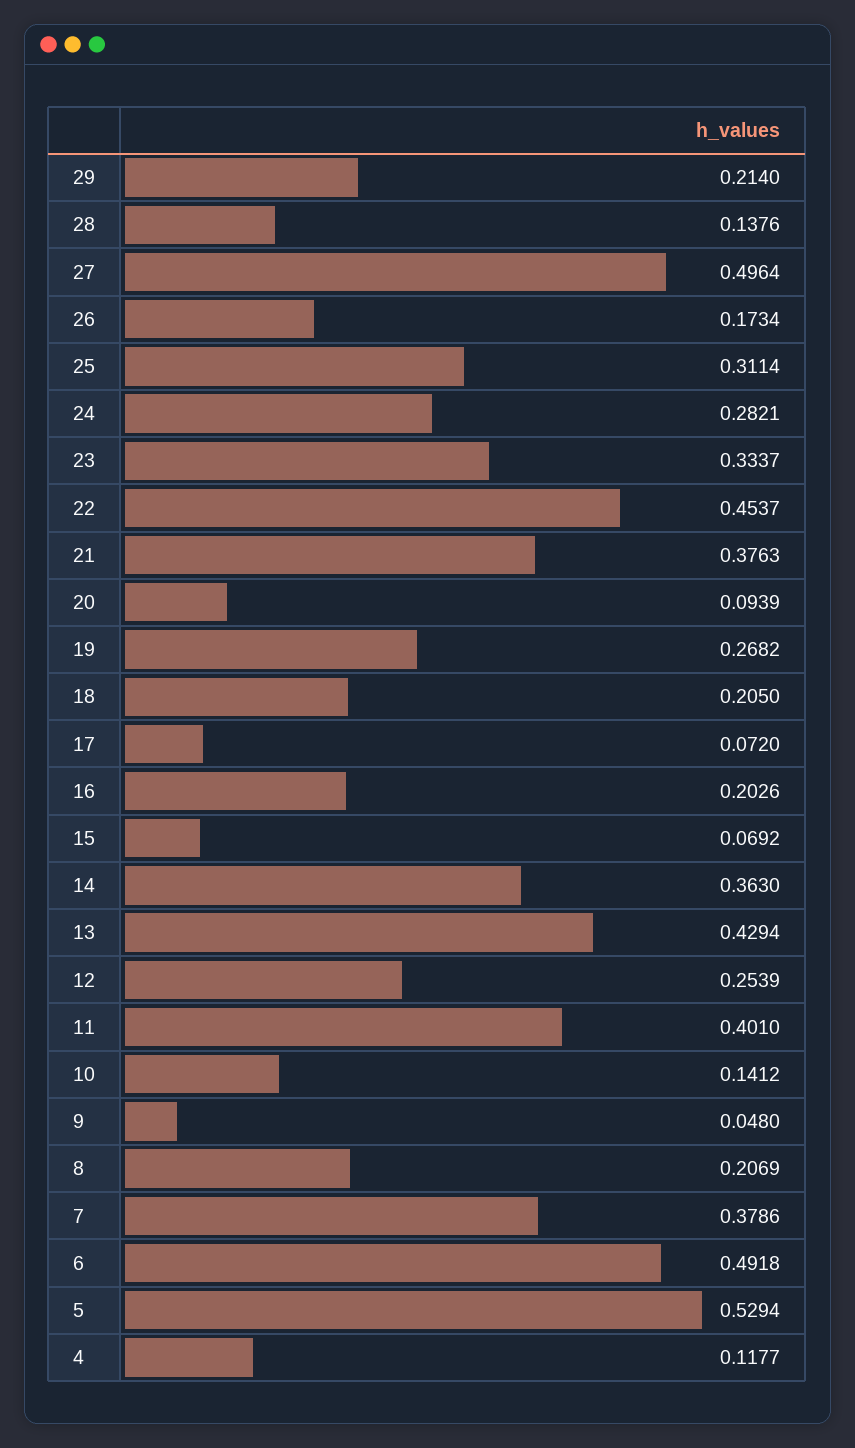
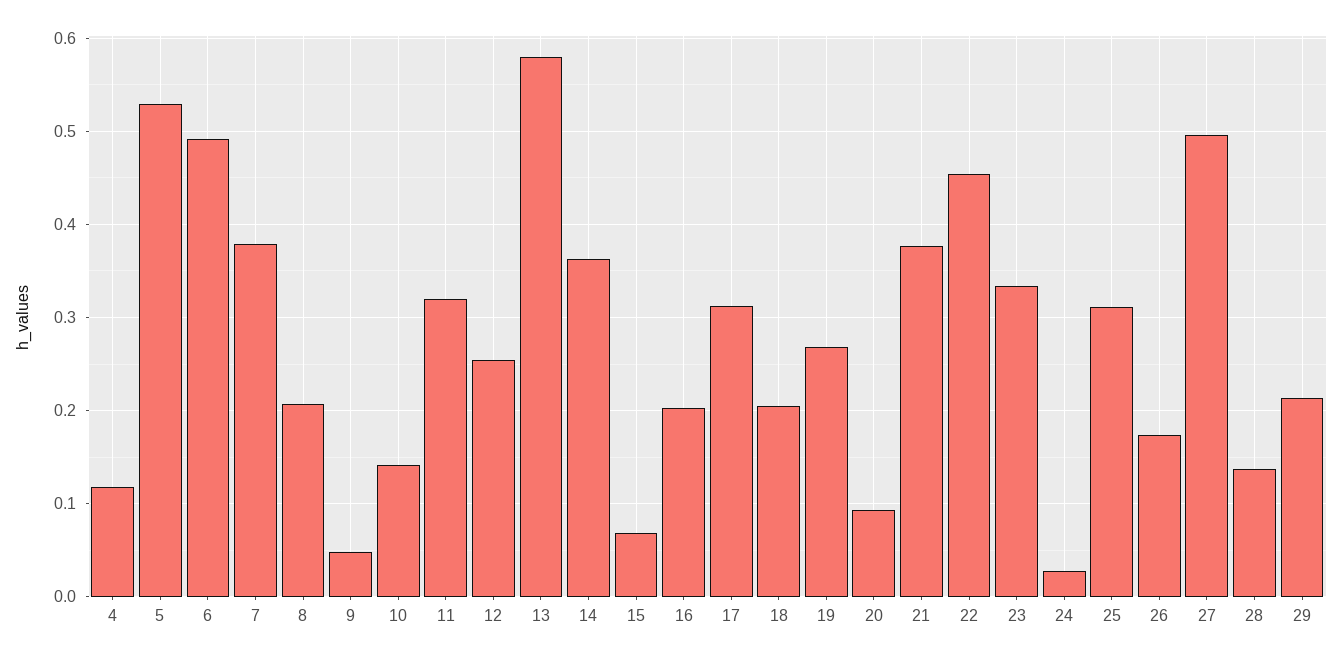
  {
    "29": 0.214,
    "28": 0.1376,
    "27": 0.4964,
    "26": 0.1734,
    "25": 0.3114,
-   "24": 0.2821,
+   "24": 0.03,
    "23": 0.3337,
    "22": 0.4537,
    "21": 0.3763,
    "20": 0.0939,
    "19": 0.2682,
    "18": 0.205,
-   "17": 0.072,
+   "17": 0.31,
    "16": 0.2026,
    "15": 0.0692,
    "14": 0.363,
-   "13": 0.4294,
+   "13": 0.58,
    "12": 0.2539,
-   "11": 0.401,
+   "11": 0.32,
    "10": 0.1412,
    "9": 0.048,
    "8": 0.2069,
    "7": 0.3786,
    "6": 0.4918,
    "5": 0.5294,
    "4": 0.1177
  }

